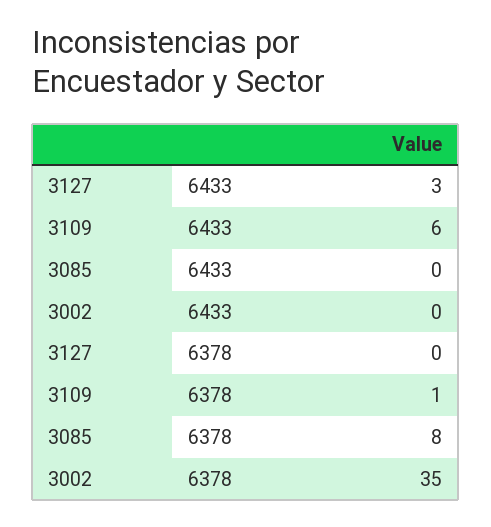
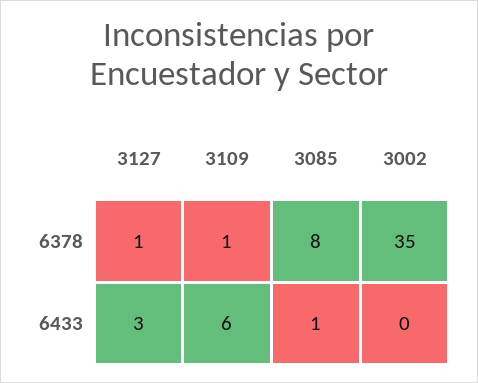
  {
    "3127": {
      "6433": 3,
-     "6378": 0
+     "6378": 1
    },
    "3109": {
      "6433": 6,
      "6378": 1
    },
    "3085": {
-     "6433": 0,
+     "6433": 1,
      "6378": 8
    },
    "3002": {
      "6433": 0,
      "6378": 35
    }
  }

